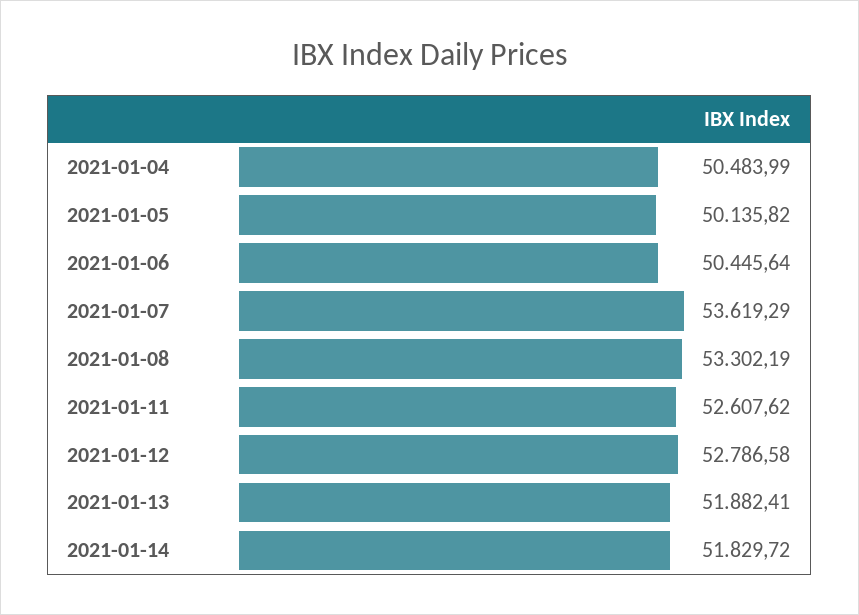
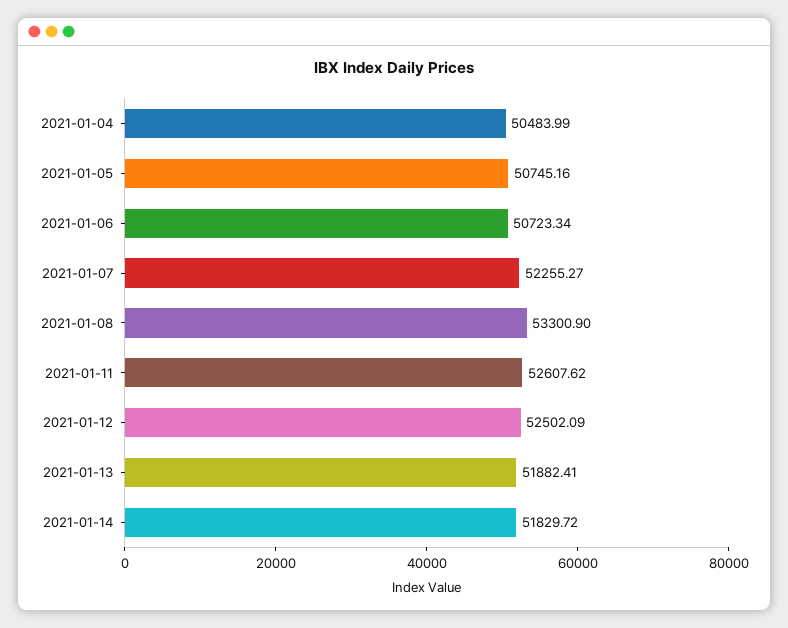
  {
    "2021-01-04": 50483.99,
-   "2021-01-05": 50135.82,
+   "2021-01-05": 50745.16,
-   "2021-01-06": 50445.64,
+   "2021-01-06": 50723.34,
-   "2021-01-07": 53619.29,
+   "2021-01-07": 52255.27,
-   "2021-01-08": 53302.19,
+   "2021-01-08": 53300.9,
    "2021-01-11": 52607.62,
-   "2021-01-12": 52786.58,
+   "2021-01-12": 52502.09,
    "2021-01-13": 51882.41,
    "2021-01-14": 51829.72
  }

